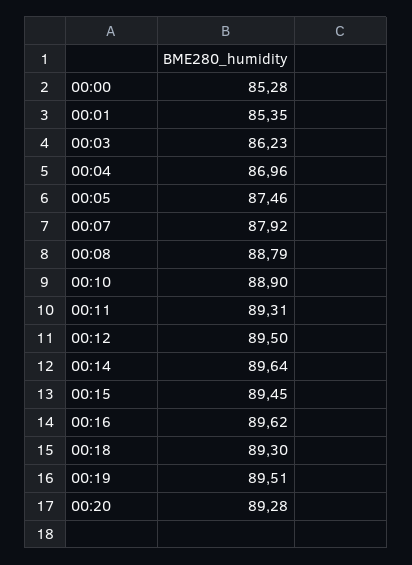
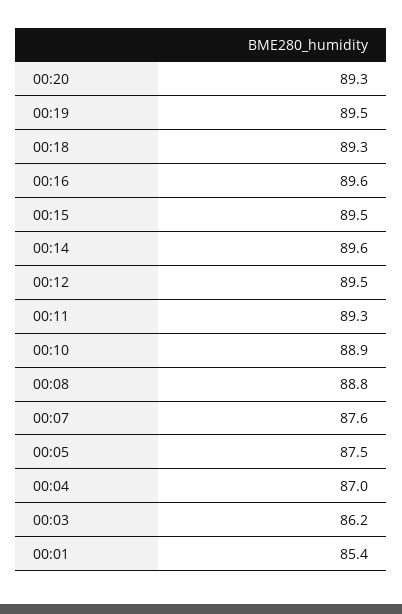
  {
-   "00:00": 85.28,
    "00:01": 85.35,
    "00:03": 86.23,
    "00:04": 86.96,
    "00:05": 87.46,
-   "00:07": 87.92,
+   "00:07": 87.6,
    "00:08": 88.79,
    "00:10": 88.9,
    "00:11": 89.31,
    "00:12": 89.5,
    "00:14": 89.64,
    "00:15": 89.45,
    "00:16": 89.62,
    "00:18": 89.3,
    "00:19": 89.51,
    "00:20": 89.28
  }

